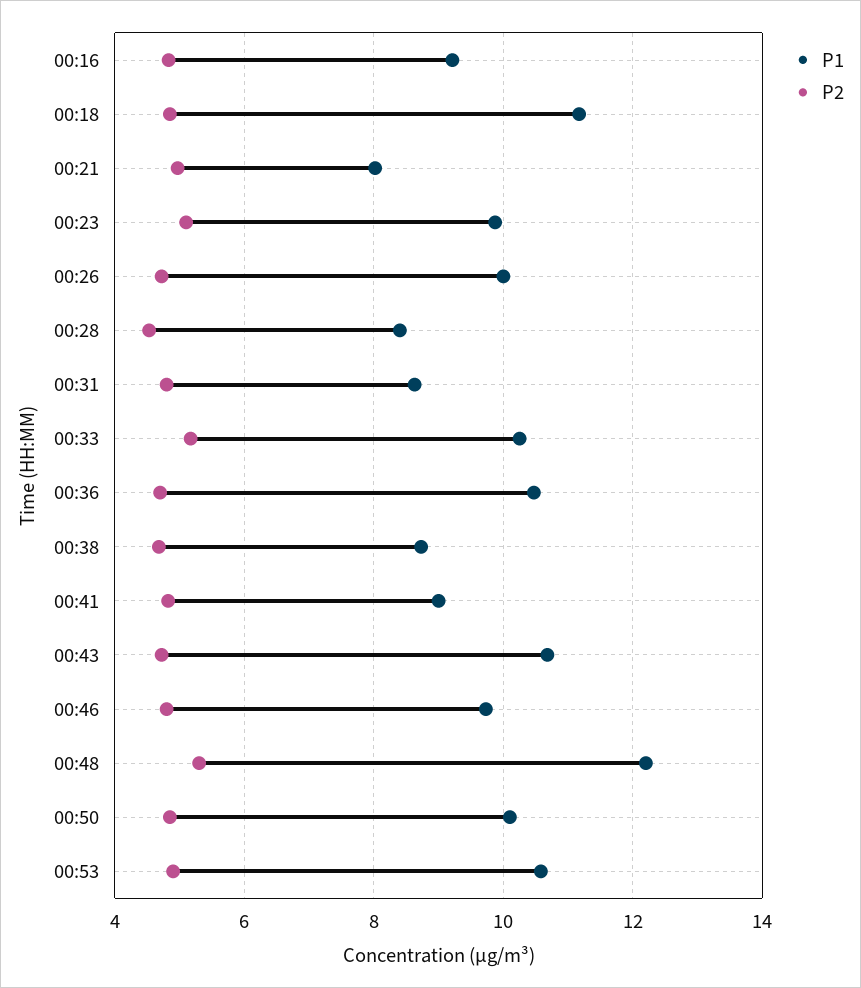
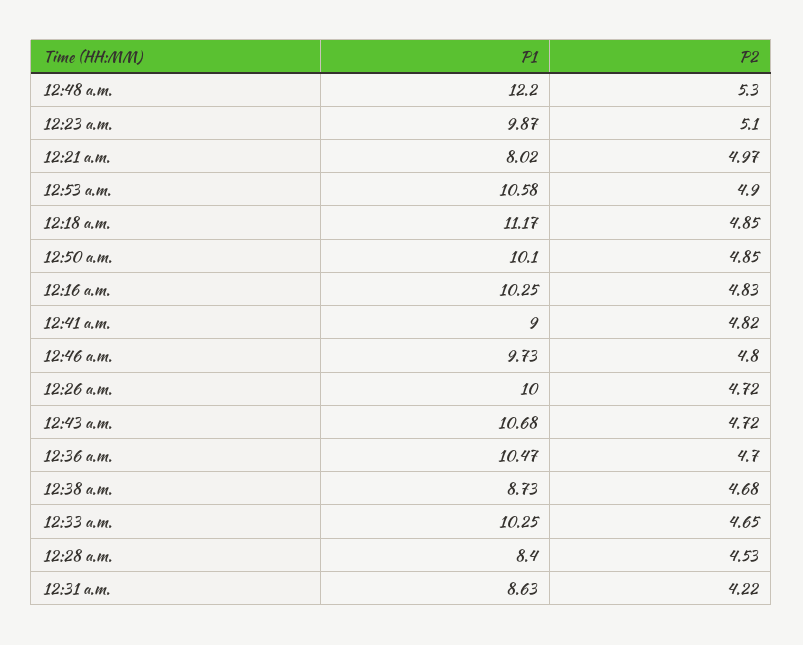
  {
    "P1": {
-     "00:16": 9.2,
+     "00:16": 10.25,
      "00:18": 11.17,
      "00:21": 8.02,
      "00:23": 9.87,
      "00:26": 10,
      "00:28": 8.4,
      "00:31": 8.63,
      "00:33": 10.25,
      "00:36": 10.47,
      "00:38": 8.73,
      "00:41": 9,
      "00:43": 10.68,
      "00:46": 9.73,
      "00:48": 12.2,
      "00:50": 10.1,
      "00:53": 10.58
    },
    "P2": {
      "00:16": 4.83,
      "00:18": 4.85,
      "00:21": 4.97,
      "00:23": 5.1,
      "00:26": 4.72,
      "00:28": 4.53,
-     "00:31": 4.8,
+     "00:31": 4.22,
-     "00:33": 5.2,
+     "00:33": 4.65,
      "00:36": 4.7,
      "00:38": 4.68,
      "00:41": 4.82,
      "00:43": 4.72,
      "00:46": 4.8,
      "00:48": 5.3,
      "00:50": 4.85,
      "00:53": 4.9
    }
  }

